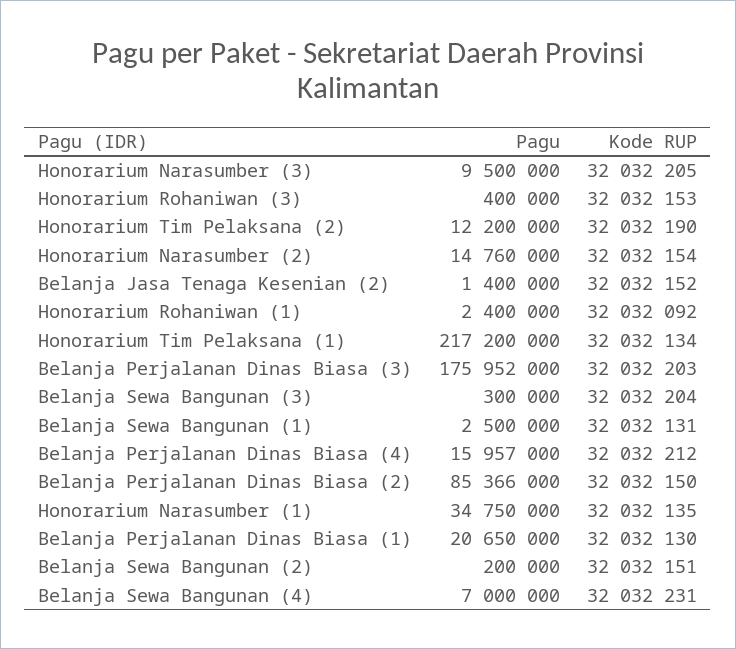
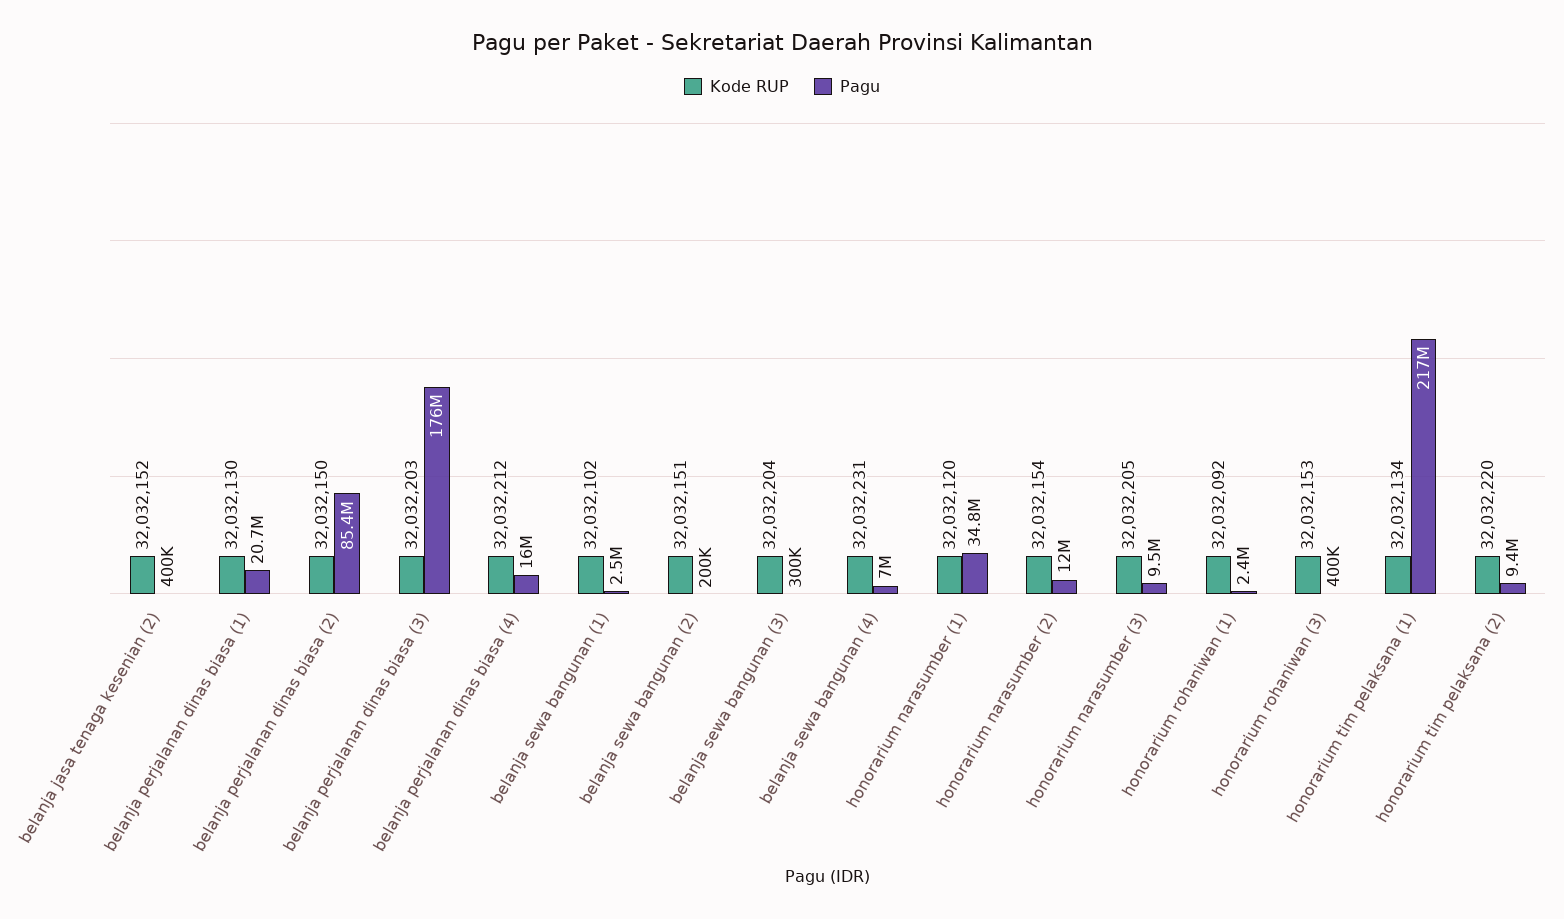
  {
    "Pagu": {
      "Honorarium Narasumber (3)": 9500000,
      "Honorarium Rohaniwan (3)": 400000,
-     "Honorarium Tim Pelaksana (2)": 12200000,
+     "Honorarium Tim Pelaksana (2)": 9400000,
-     "Honorarium Narasumber (2)": 14760000,
+     "Honorarium Narasumber (2)": 12000000,
-     "Belanja Jasa Tenaga Kesenian (2)": 1400000,
+     "Belanja Jasa Tenaga Kesenian (2)": 400000,
      "Honorarium Rohaniwan (1)": 2400000,
      "Honorarium Tim Pelaksana (1)": 217200000,
      "Belanja Perjalanan Dinas Biasa (3)": 175952000,
      "Belanja Sewa Bangunan (3)": 300000,
      "Belanja Sewa Bangunan (1)": 2500000,
      "Belanja Perjalanan Dinas Biasa (4)": 15957000,
      "Belanja Perjalanan Dinas Biasa (2)": 85366000,
      "Honorarium Narasumber (1)": 34750000,
      "Belanja Perjalanan Dinas Biasa (1)": 20650000,
      "Belanja Sewa Bangunan (2)": 200000,
      "Belanja Sewa Bangunan (4)": 7000000
    },
    "Kode RUP": {
      "Honorarium Narasumber (3)": 32032205,
      "Honorarium Rohaniwan (3)": 32032153,
-     "Honorarium Tim Pelaksana (2)": 32032190,
+     "Honorarium Tim Pelaksana (2)": 32032220,
      "Honorarium Narasumber (2)": 32032154,
      "Belanja Jasa Tenaga Kesenian (2)": 32032152,
      "Honorarium Rohaniwan (1)": 32032092,
      "Honorarium Tim Pelaksana (1)": 32032134,
      "Belanja Perjalanan Dinas Biasa (3)": 32032203,
      "Belanja Sewa Bangunan (3)": 32032204,
-     "Belanja Sewa Bangunan (1)": 32032131,
+     "Belanja Sewa Bangunan (1)": 32032102,
      "Belanja Perjalanan Dinas Biasa (4)": 32032212,
      "Belanja Perjalanan Dinas Biasa (2)": 32032150,
-     "Honorarium Narasumber (1)": 32032135,
+     "Honorarium Narasumber (1)": 32032120,
      "Belanja Perjalanan Dinas Biasa (1)": 32032130,
      "Belanja Sewa Bangunan (2)": 32032151,
      "Belanja Sewa Bangunan (4)": 32032231
    }
  }

